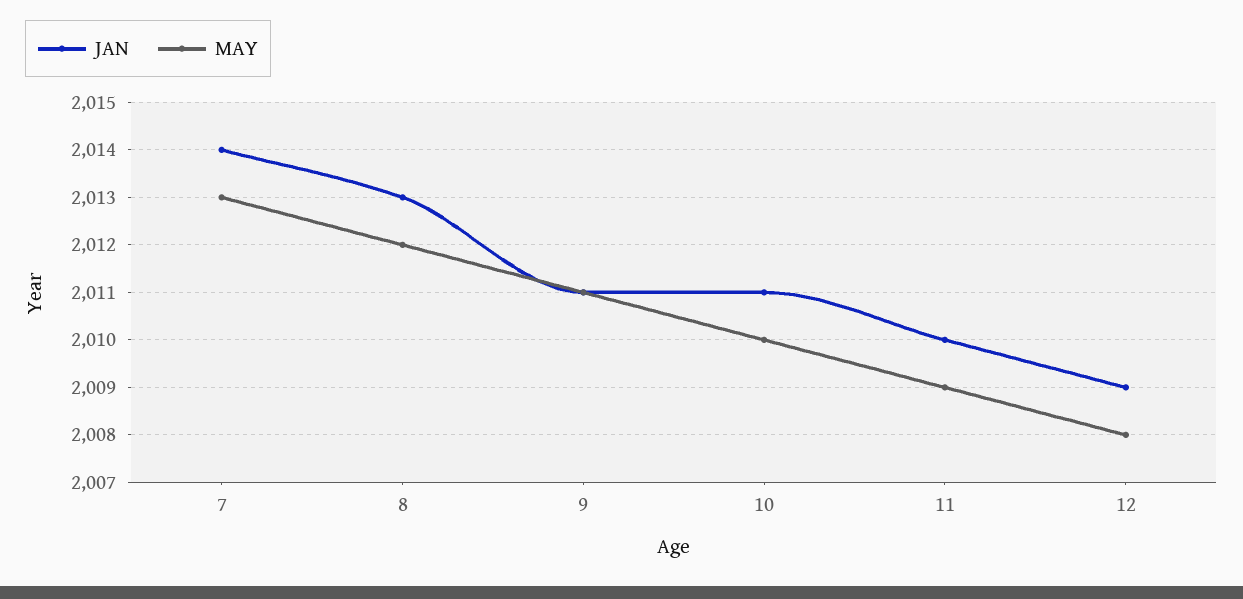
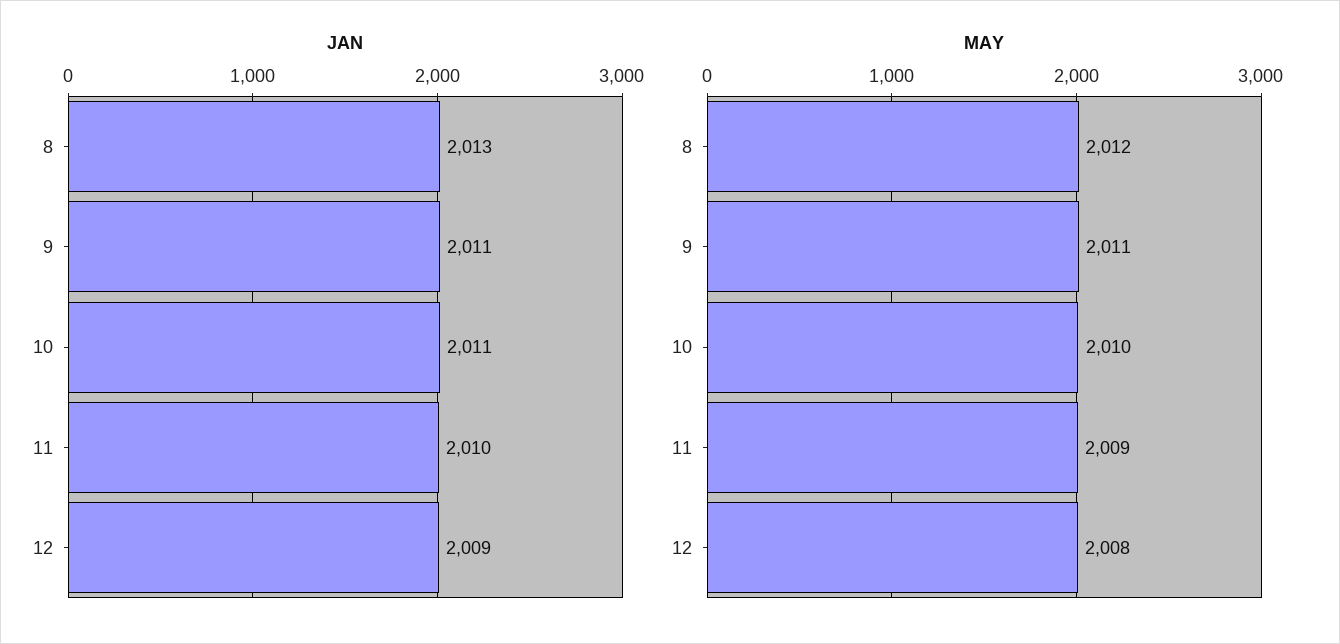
  {
    "JAN": {
-     "7": 2014,
      "8": 2013,
      "9": 2011,
      "10": 2011,
      "11": 2010,
      "12": 2009
    },
    "MAY": {
-     "7": 2013,
      "8": 2012,
      "9": 2011,
      "10": 2010,
      "11": 2009,
      "12": 2008
    }
  }

